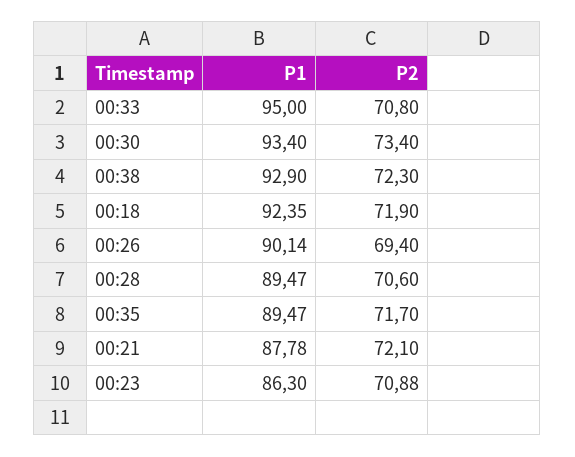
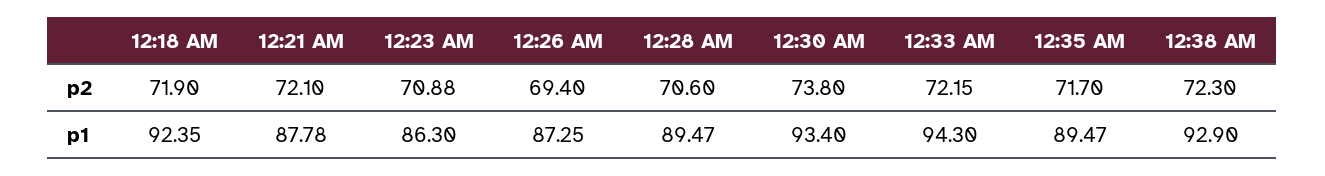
  {
    "P1": {
-     "00:33": 95,
+     "00:33": 94.3,
      "00:30": 93.4,
      "00:38": 92.9,
      "00:18": 92.35,
-     "00:26": 90.14,
+     "00:26": 87.25,
      "00:28": 89.47,
      "00:35": 89.47,
      "00:21": 87.78,
      "00:23": 86.3
    },
    "P2": {
-     "00:33": 70.8,
+     "00:33": 72.15,
-     "00:30": 73.4,
+     "00:30": 73.8,
      "00:38": 72.3,
      "00:18": 71.9,
      "00:26": 69.4,
      "00:28": 70.6,
      "00:35": 71.7,
      "00:21": 72.1,
      "00:23": 70.88
    }
  }

